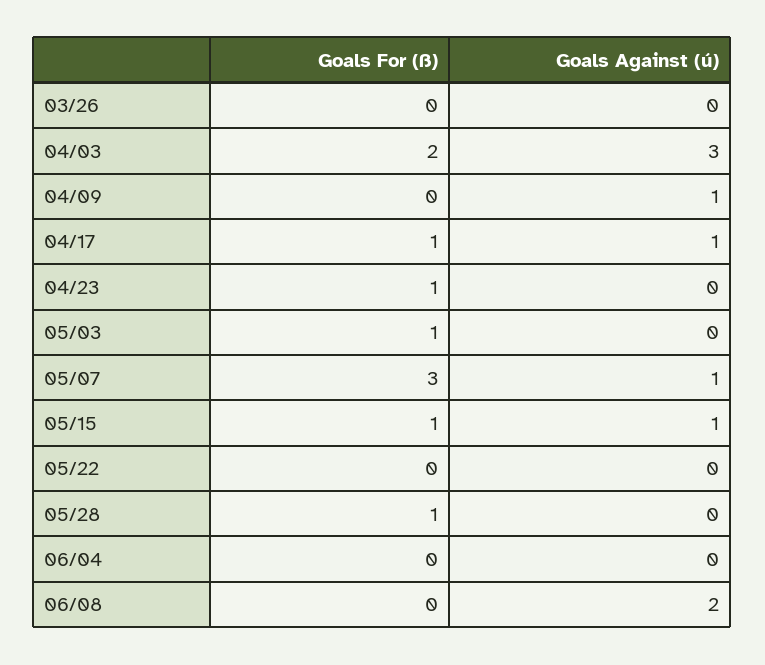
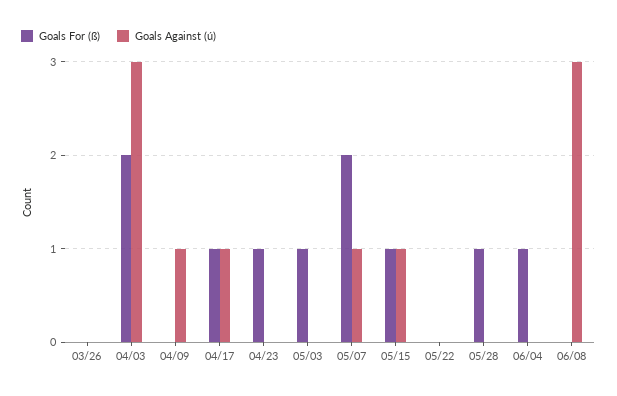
  {
    "Goals For (ß)": {
      "03/26": 0,
      "04/03": 2,
      "04/09": 0,
      "04/17": 1,
      "04/23": 1,
      "05/03": 1,
-     "05/07": 3,
+     "05/07": 2,
      "05/15": 1,
      "05/22": 0,
      "05/28": 1,
-     "06/04": 0,
+     "06/04": 1,
      "06/08": 0
    },
    "Goals Against (ú)": {
      "03/26": 0,
      "04/03": 3,
      "04/09": 1,
      "04/17": 1,
      "04/23": 0,
      "05/03": 0,
      "05/07": 1,
      "05/15": 1,
      "05/22": 0,
      "05/28": 0,
      "06/04": 0,
-     "06/08": 2
+     "06/08": 3
    }
  }

